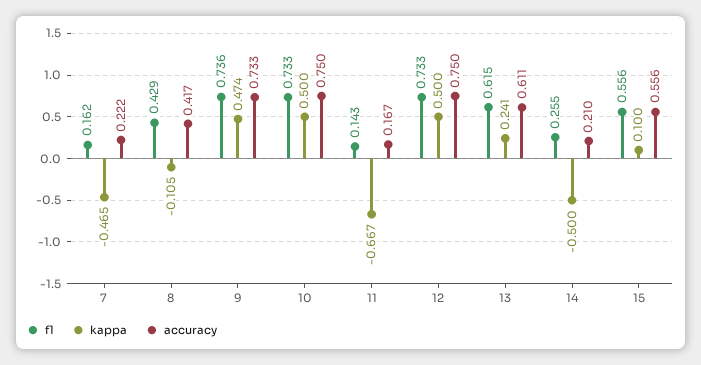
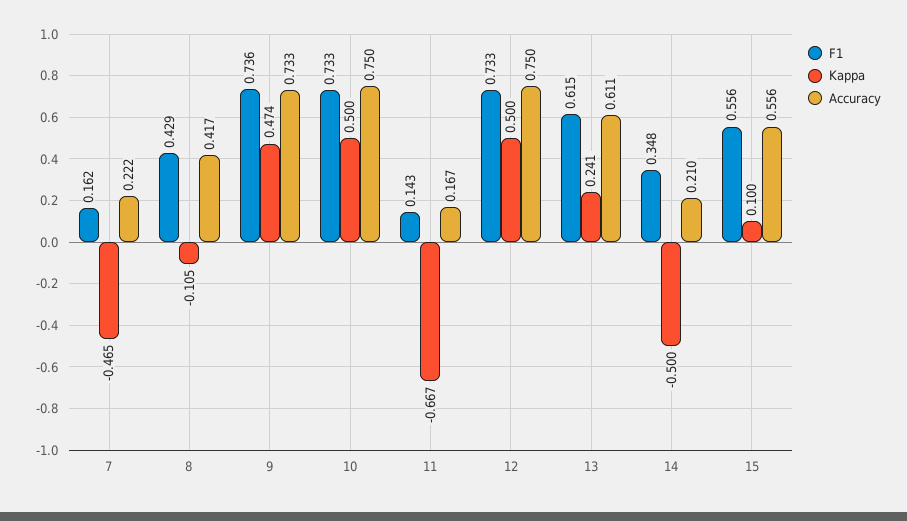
  {
    "f1": {
      "7": 0.162,
      "8": 0.429,
      "9": 0.736,
      "10": 0.733,
      "11": 0.143,
      "12": 0.733,
      "13": 0.615,
-     "14": 0.255,
+     "14": 0.348,
      "15": 0.556
    },
    "kappa": {
      "7": -0.465,
      "8": -0.105,
      "9": 0.474,
      "10": 0.5,
      "11": -0.667,
      "12": 0.5,
      "13": 0.241,
      "14": -0.5,
      "15": 0.1
    },
    "accuracy": {
      "7": 0.222,
      "8": 0.417,
      "9": 0.733,
      "10": 0.75,
      "11": 0.167,
      "12": 0.75,
      "13": 0.611,
      "14": 0.21,
      "15": 0.556
    }
  }

